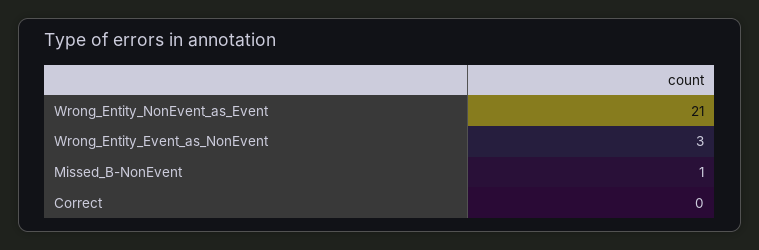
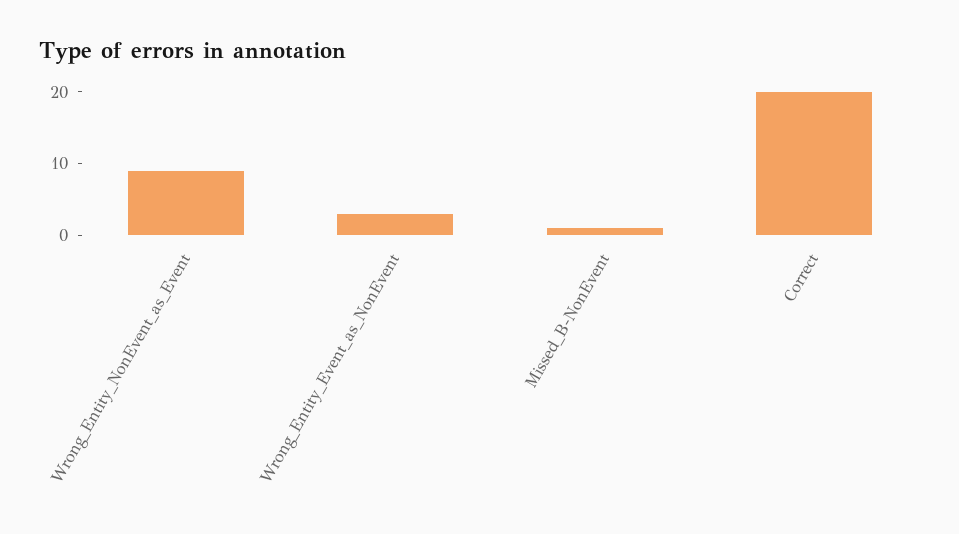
  {
-   "Wrong_Entity_NonEvent_as_Event": 21,
+   "Wrong_Entity_NonEvent_as_Event": 10,
    "Wrong_Entity_Event_as_NonEvent": 3,
    "Missed_B-NonEvent": 1,
-   "Correct": 0
+   "Correct": 20
  }

